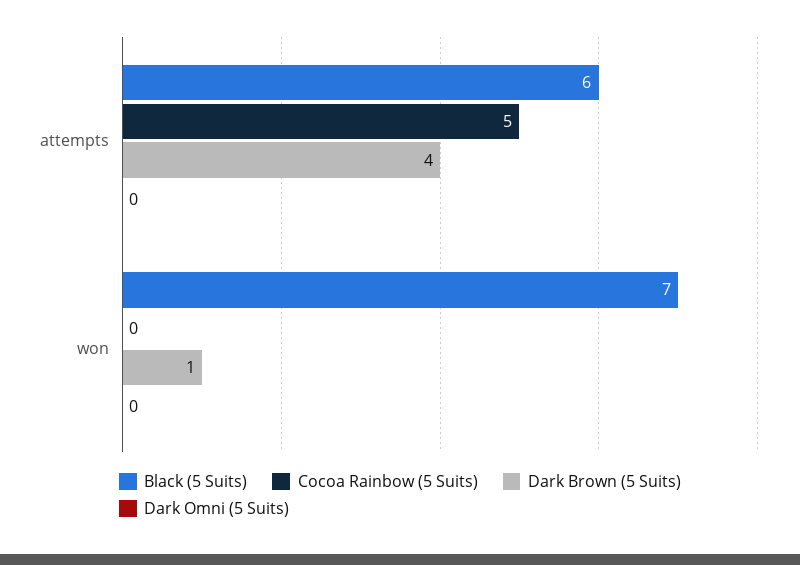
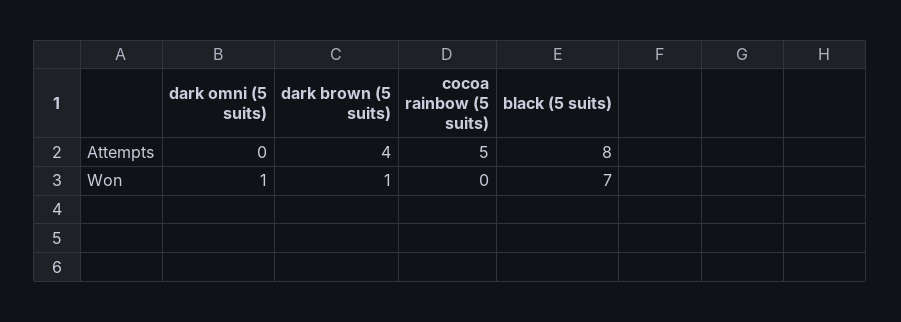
  {
    "Black (5 Suits)": {
-     "attempts": 6,
+     "attempts": 8,
      "won": 7
    },
    "Cocoa Rainbow (5 Suits)": {
      "attempts": 5,
      "won": 0
    },
    "Dark Brown (5 Suits)": {
      "attempts": 4,
      "won": 1
    },
    "Dark Omni (5 Suits)": {
      "attempts": 0,
-     "won": 0
+     "won": 1
    }
  }

